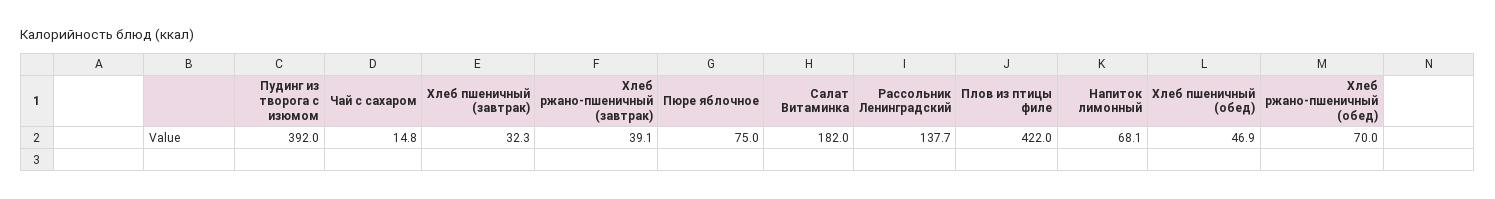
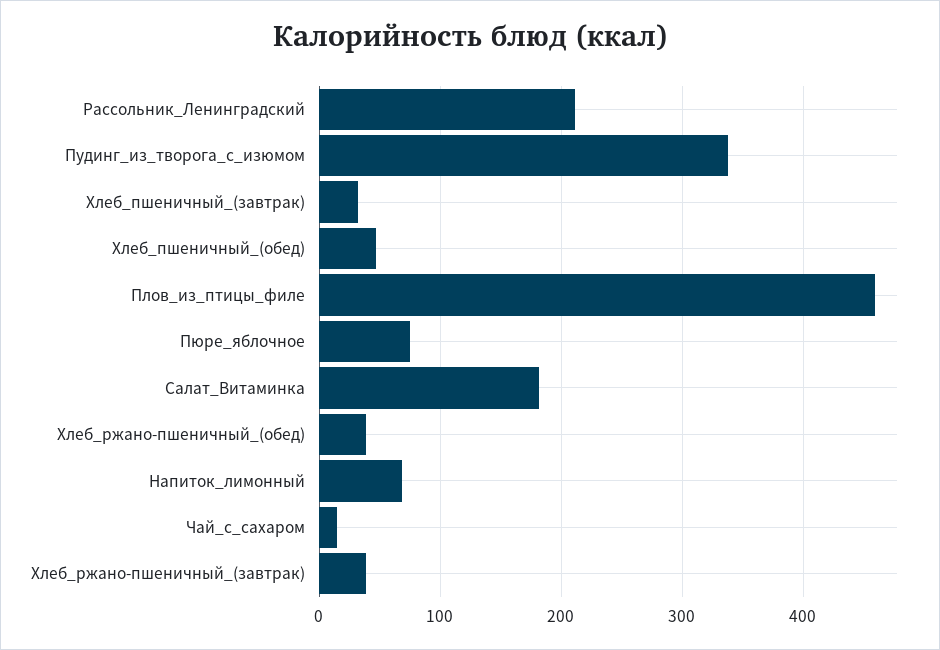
  {
-   "Пудинг из творога с изюмом": 392,
+   "Пудинг из творога с изюмом": 340,
    "Чай с сахаром": 14.8,
    "Хлеб пшеничный (завтрак)": 32.3,
    "Хлеб ржано-пшеничный (завтрак)": 39.1,
    "Пюре яблочное": 75,
    "Салат Витаминка": 182,
-   "Рассольник Ленинградский": 137.7,
+   "Рассольник Ленинградский": 210,
-   "Плов из птицы филе": 422,
+   "Плов из птицы филе": 460,
    "Напиток лимонный": 68.1,
    "Хлеб пшеничный (обед)": 46.9,
-   "Хлеб ржано-пшеничный (обед)": 70
+   "Хлеб ржано-пшеничный (обед)": 40
  }

